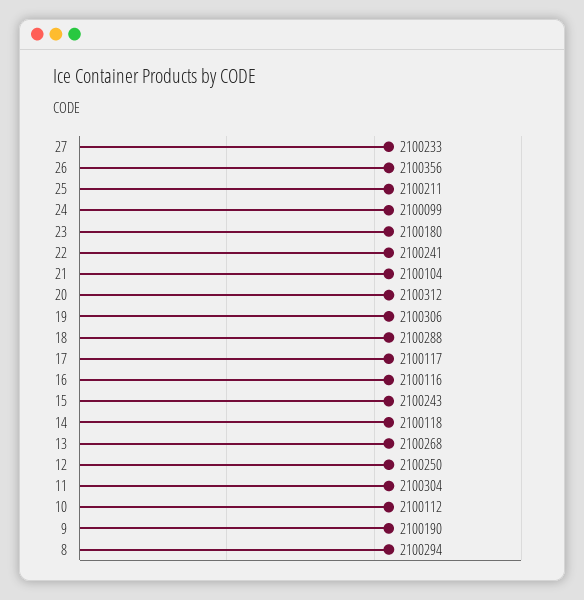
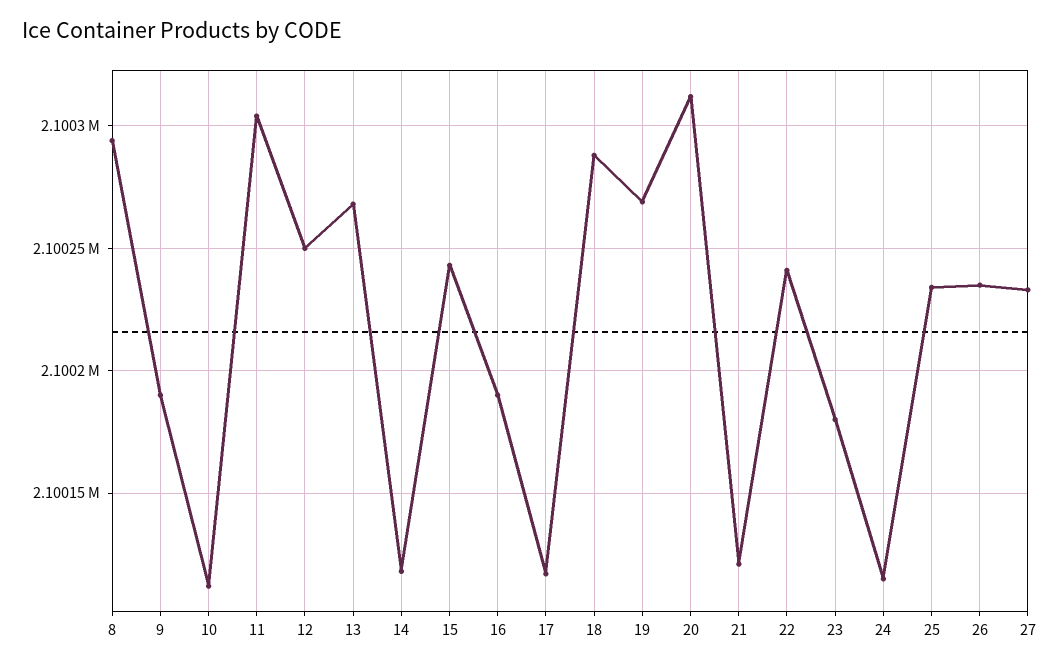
  {
    "27": 2100233,
-   "26": 2100356,
+   "26": 2100235,
-   "25": 2100211,
+   "25": 2100235,
-   "24": 2100099,
+   "24": 2100115,
    "23": 2100180,
    "22": 2100241,
-   "21": 2100104,
+   "21": 2100120,
    "20": 2100312,
-   "19": 2100306,
+   "19": 2100270,
    "18": 2100288,
    "17": 2100117,
-   "16": 2100116,
+   "16": 2100190,
    "15": 2100243,
    "14": 2100118,
    "13": 2100268,
    "12": 2100250,
    "11": 2100304,
    "10": 2100112,
    "9": 2100190,
    "8": 2100294
  }

